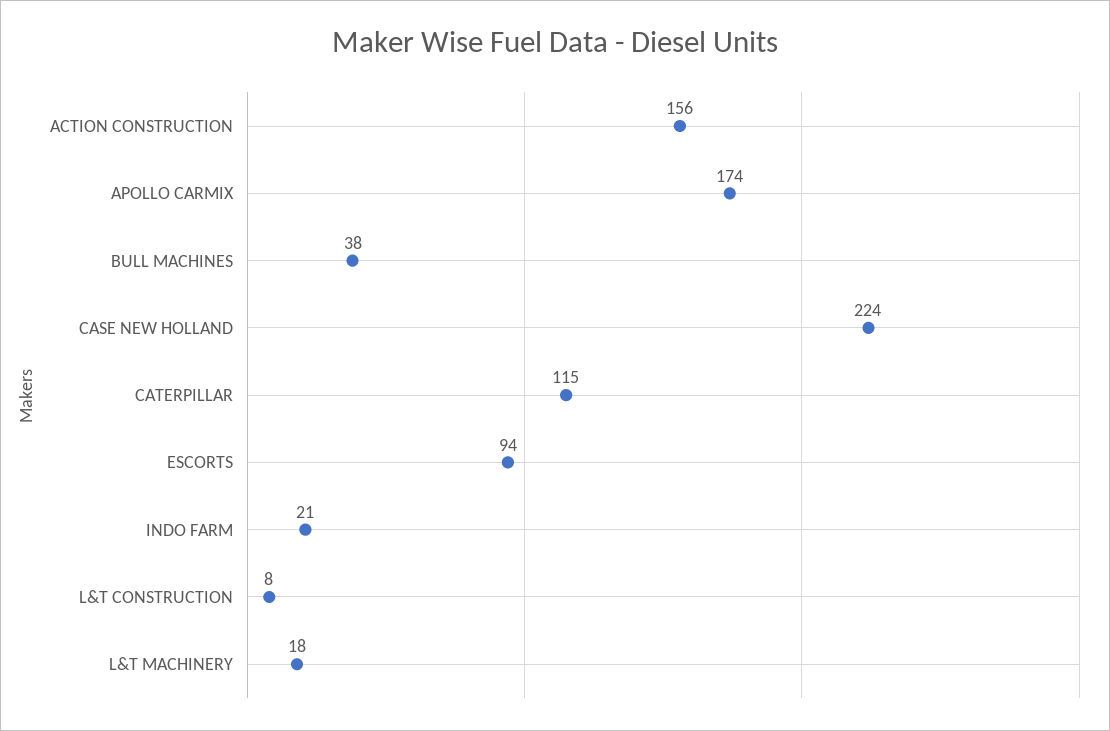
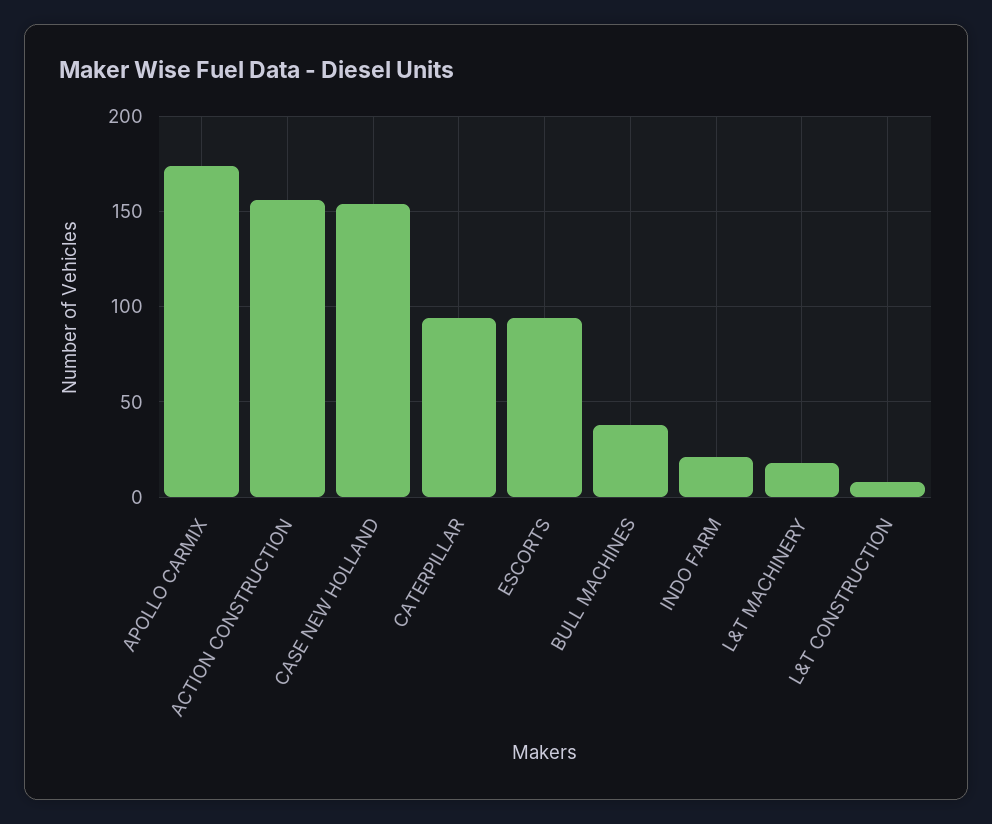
  {
    "ACTION CONSTRUCTION": 156,
    "APOLLO CARMIX": 174,
    "BULL MACHINES": 38,
-   "CASE NEW HOLLAND": 224,
+   "CASE NEW HOLLAND": 155,
-   "CATERPILLAR": 115,
+   "CATERPILLAR": 95,
    "ESCORTS": 94,
    "INDO FARM": 21,
    "L&T CONSTRUCTION": 8,
    "L&T MACHINERY": 18
  }

